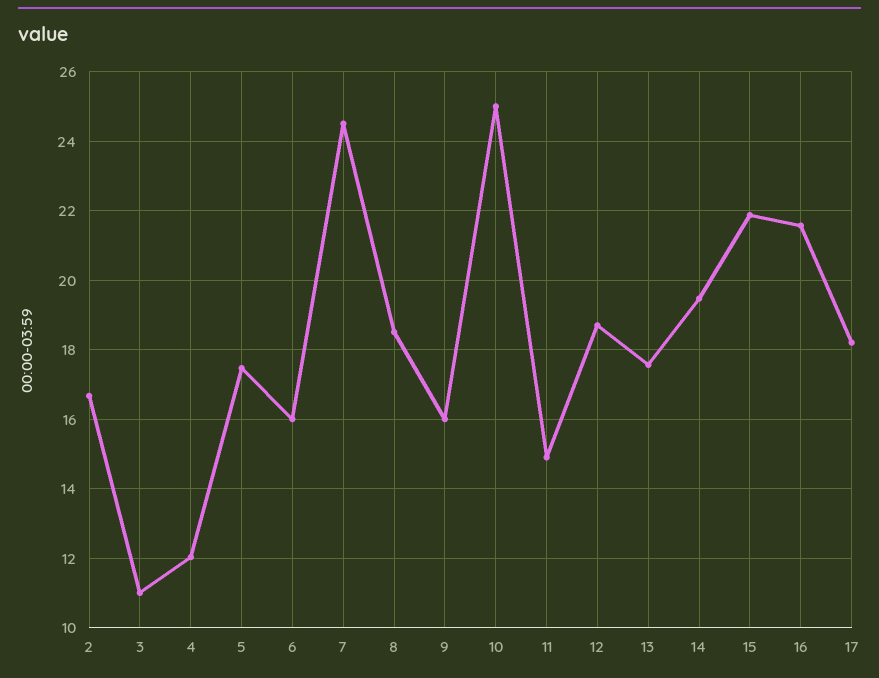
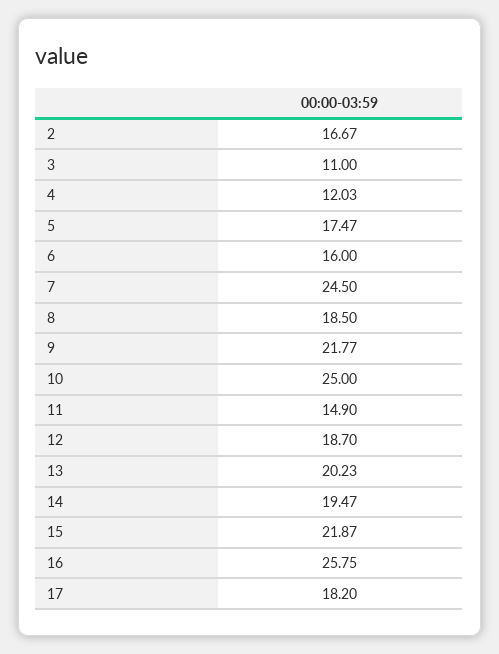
  {
    "2": 16.67,
    "3": 11,
    "4": 12.03,
    "5": 17.47,
    "6": 16,
    "7": 24.5,
    "8": 18.5,
-   "9": 16,
+   "9": 21.77,
    "10": 25,
    "11": 14.9,
    "12": 18.7,
-   "13": 17.6,
+   "13": 20.23,
    "14": 19.47,
    "15": 21.87,
-   "16": 21.6,
+   "16": 25.75,
    "17": 18.2
  }

